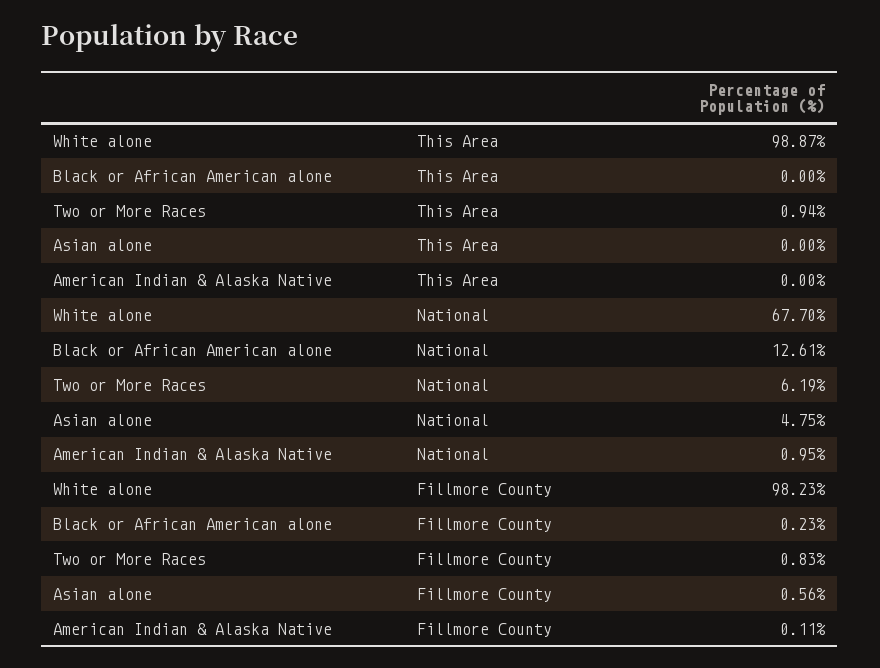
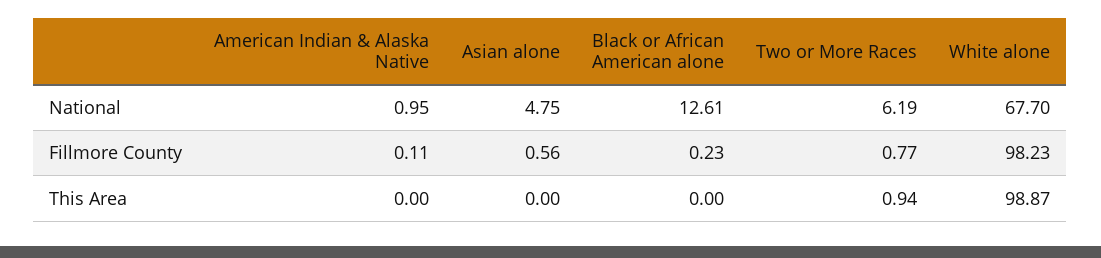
  {
    "White alone": {
      "This Area": 98.87,
      "National": 67.7,
      "Fillmore County": 98.23
    },
    "Black or African American alone": {
      "This Area": 0,
      "National": 12.61,
      "Fillmore County": 0.23
    },
    "Two or More Races": {
      "This Area": 0.94,
      "National": 6.19,
-     "Fillmore County": 0.83
+     "Fillmore County": 0.77
    },
    "Asian alone": {
      "This Area": 0,
      "National": 4.75,
      "Fillmore County": 0.56
    },
    "American Indian & Alaska Native": {
      "This Area": 0,
      "National": 0.95,
      "Fillmore County": 0.11
    }
  }

